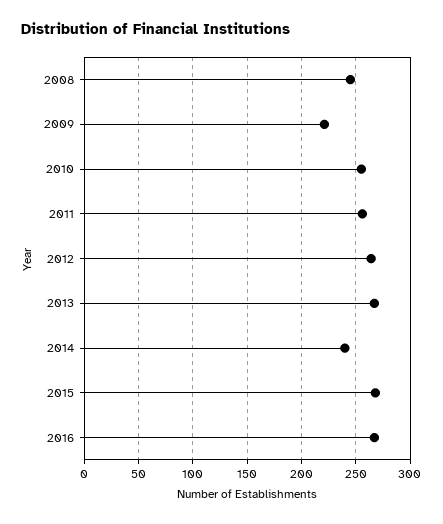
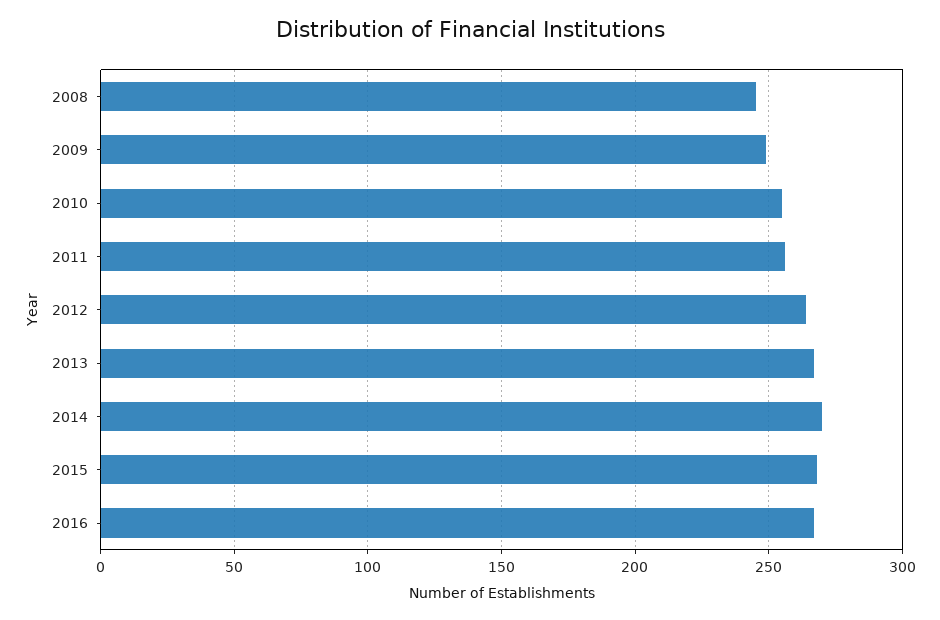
  {
    "2008": 245,
-   "2009": 220,
+   "2009": 250,
    "2010": 255,
    "2011": 255,
    "2012": 265,
    "2013": 265,
-   "2014": 240,
+   "2014": 270,
    "2015": 270,
    "2016": 265
  }

